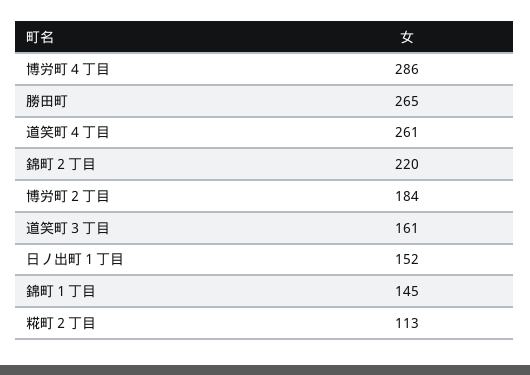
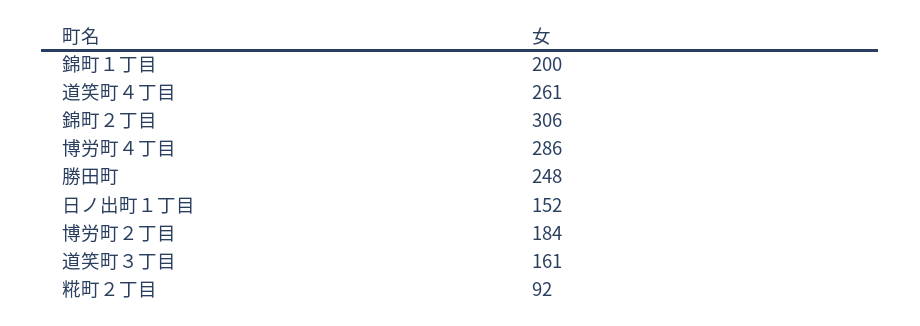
  {
    "博労町４丁目": 286,
-   "勝田町": 265,
+   "勝田町": 248,
    "道笑町４丁目": 261,
-   "錦町２丁目": 220,
+   "錦町２丁目": 306,
    "博労町２丁目": 184,
    "道笑町３丁目": 161,
    "日ノ出町１丁目": 152,
-   "錦町１丁目": 145,
+   "錦町１丁目": 200,
-   "糀町２丁目": 113
+   "糀町２丁目": 92
  }

